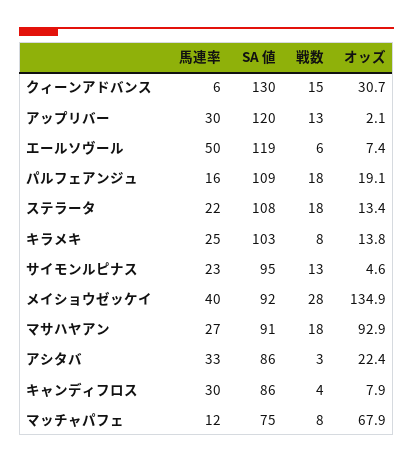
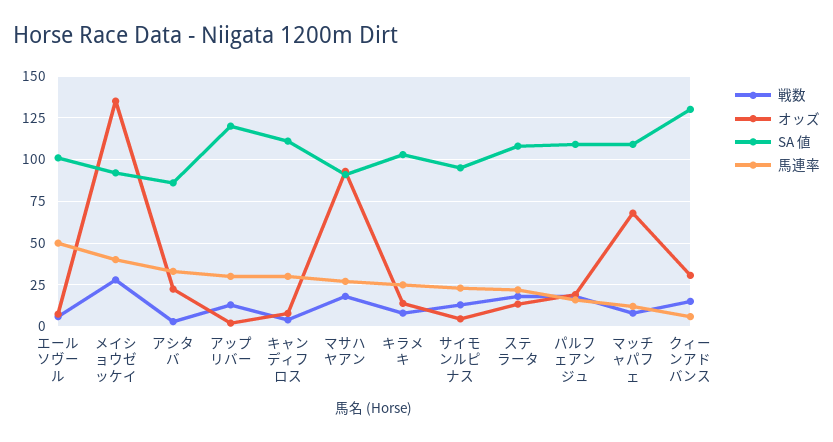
  {
    "馬連率": {
      "クィーンアドバンス": 6,
      "アップリバー": 30,
      "エールソヴール": 50,
      "パルフェアンジュ": 16,
      "ステラータ": 22,
      "キラメキ": 25,
      "サイモンルピナス": 23,
      "メイショウゼッケイ": 40,
      "マサハヤアン": 27,
      "アシタバ": 33,
      "キャンディフロス": 30,
      "マッチャパフェ": 12
    },
    "SA 値": {
      "クィーンアドバンス": 130,
      "アップリバー": 120,
-     "エールソヴール": 119,
+     "エールソヴール": 100,
      "パルフェアンジュ": 109,
      "ステラータ": 108,
      "キラメキ": 103,
      "サイモンルピナス": 95,
      "メイショウゼッケイ": 92,
      "マサハヤアン": 91,
      "アシタバ": 86,
-     "キャンディフロス": 86,
+     "キャンディフロス": 110,
-     "マッチャパフェ": 75
+     "マッチャパフェ": 110
    },
    "戦数": {
      "クィーンアドバンス": 15,
      "アップリバー": 13,
      "エールソヴール": 6,
      "パルフェアンジュ": 18,
      "ステラータ": 18,
      "キラメキ": 8,
      "サイモンルピナス": 13,
      "メイショウゼッケイ": 28,
      "マサハヤアン": 18,
      "アシタバ": 3,
      "キャンディフロス": 4,
      "マッチャパフェ": 8
    },
    "オッズ": {
      "クィーンアドバンス": 30.7,
      "アップリバー": 2.1,
      "エールソヴール": 7.4,
      "パルフェアンジュ": 19.1,
      "ステラータ": 13.4,
      "キラメキ": 13.8,
      "サイモンルピナス": 4.6,
      "メイショウゼッケイ": 134.9,
      "マサハヤアン": 92.9,
      "アシタバ": 22.4,
      "キャンディフロス": 7.9,
      "マッチャパフェ": 67.9
    }
  }

